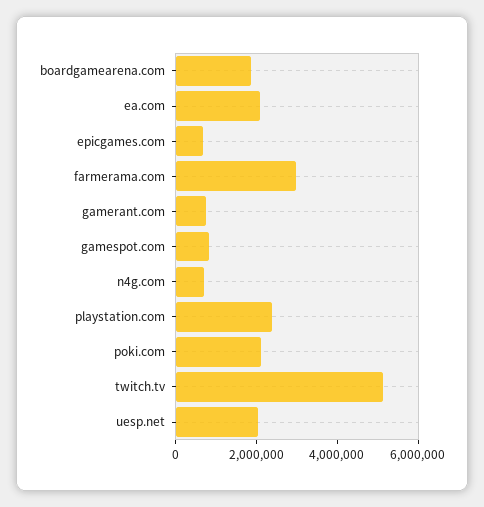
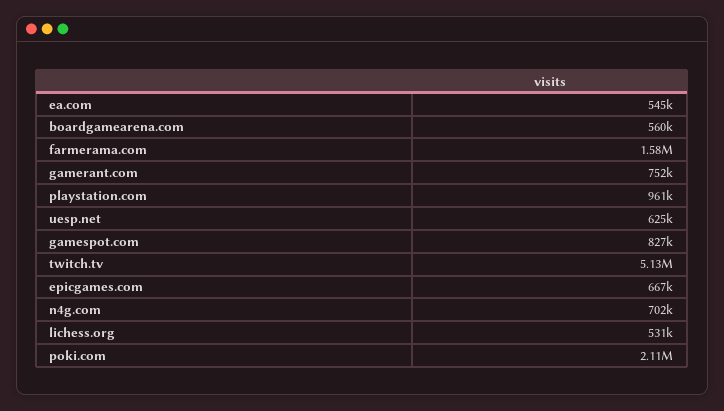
  {
-   "boardgamearena.com": 2000000,
+   "boardgamearena.com": 560000,
-   "ea.com": 2000000,
+   "ea.com": 545000,
    "epicgames.com": 667000,
-   "farmerama.com": 3000000,
+   "farmerama.com": 1580000,
    "gamerant.com": 752000,
    "gamespot.com": 827000,
    "n4g.com": 702000,
-   "playstation.com": 2500000,
+   "playstation.com": 961000,
    "poki.com": 2110000,
    "twitch.tv": 5130000,
-   "uesp.net": 2000000
+   "uesp.net": 625000,
+   "lichess.org": 531000
  }

